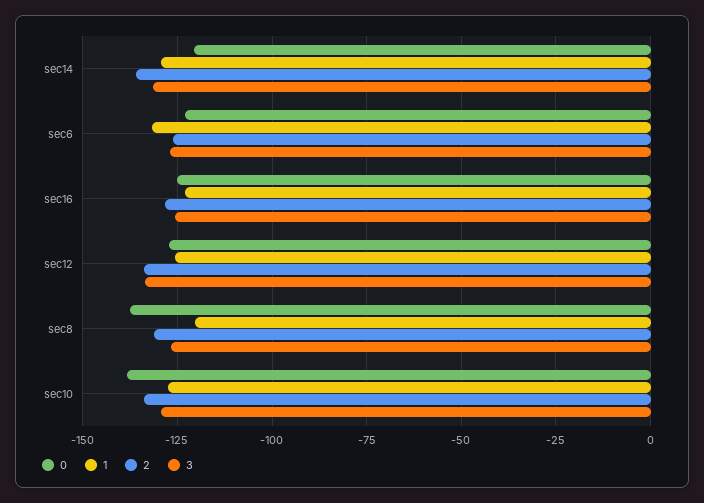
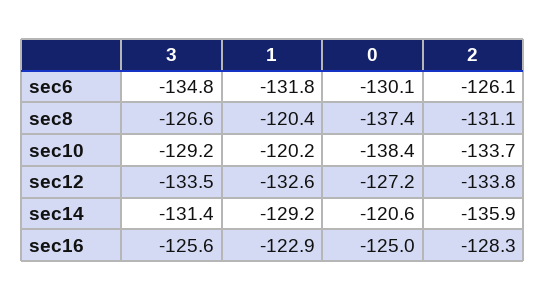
  {
    "0": {
      "sec14": -120.6,
-     "sec6": -122.5,
+     "sec6": -130.1,
      "sec16": -125,
      "sec12": -127.2,
      "sec8": -137.4,
      "sec10": -138.4
    },
    "1": {
      "sec14": -129.2,
      "sec6": -131.8,
      "sec16": -122.9,
-     "sec12": -125,
+     "sec12": -132.6,
      "sec8": -120.4,
-     "sec10": -127.5
+     "sec10": -120.2
    },
    "2": {
      "sec14": -135.9,
      "sec6": -126.1,
      "sec16": -128.3,
      "sec12": -133.8,
      "sec8": -131.1,
      "sec10": -133.7
    },
    "3": {
      "sec14": -131.4,
-     "sec6": -127.5,
+     "sec6": -134.8,
      "sec16": -125.6,
      "sec12": -133.5,
      "sec8": -126.6,
      "sec10": -129.2
    }
  }

